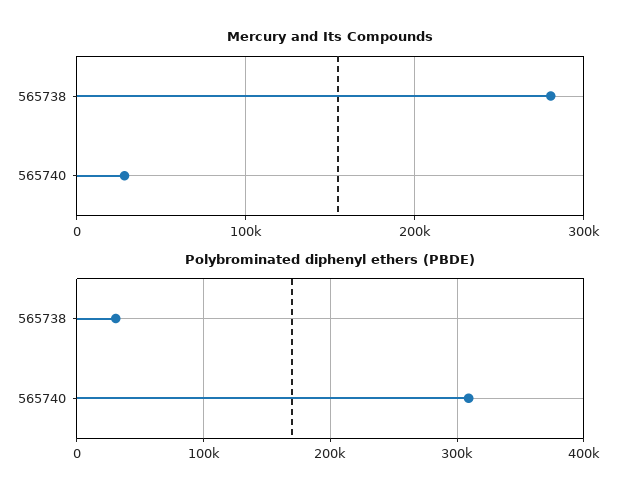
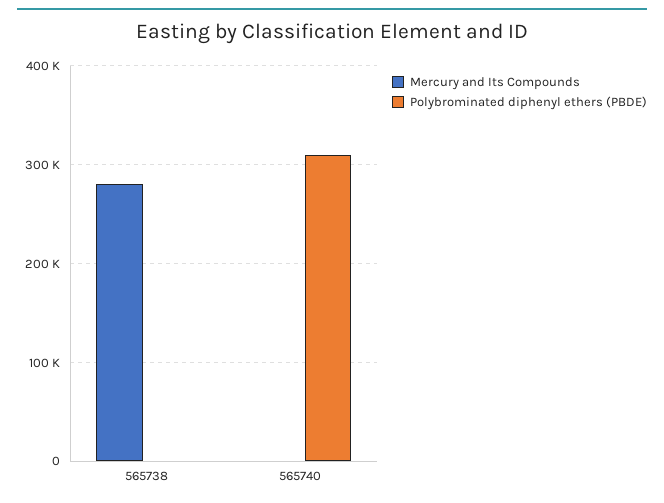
  {
    "Mercury and Its Compounds": {
      "565738": 280000,
-     "565740": 30000
+     "565740": 0
    },
    "Polybrominated diphenyl ethers (PBDE)": {
-     "565738": 30000,
+     "565738": 0,
      "565740": 310000
    }
  }

